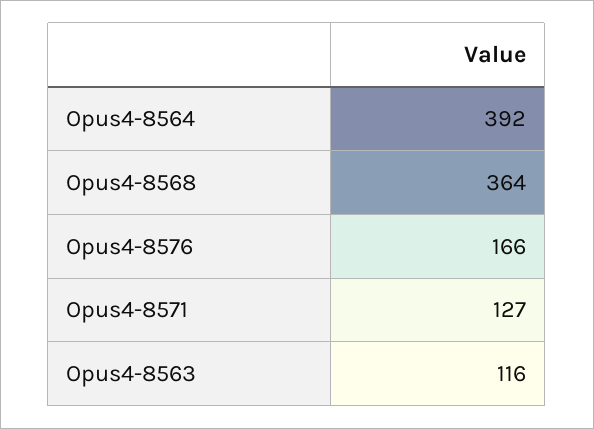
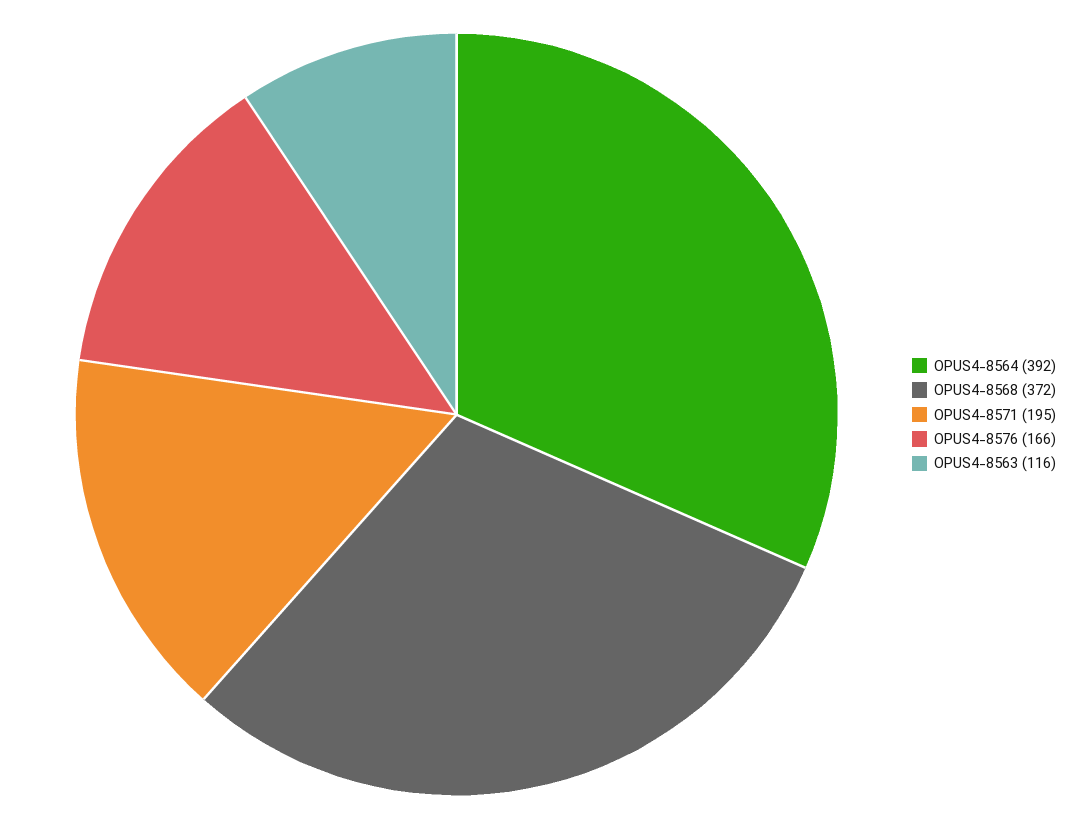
  {
    "Opus4-8564": 392,
-   "Opus4-8568": 364,
+   "Opus4-8568": 372,
    "Opus4-8576": 166,
-   "Opus4-8571": 127,
+   "Opus4-8571": 195,
    "Opus4-8563": 116
  }

